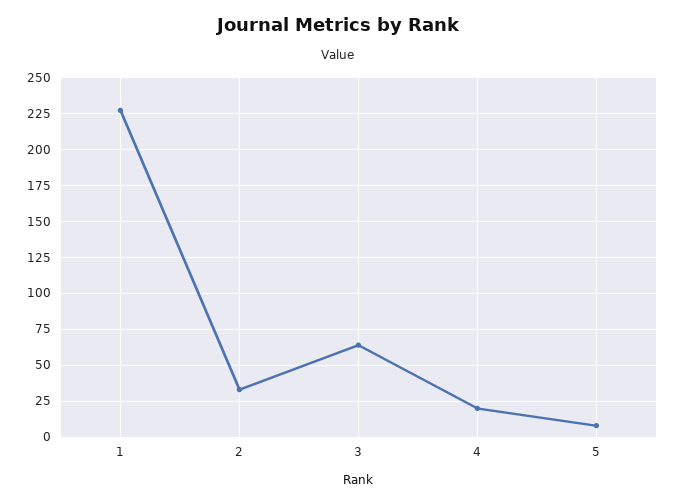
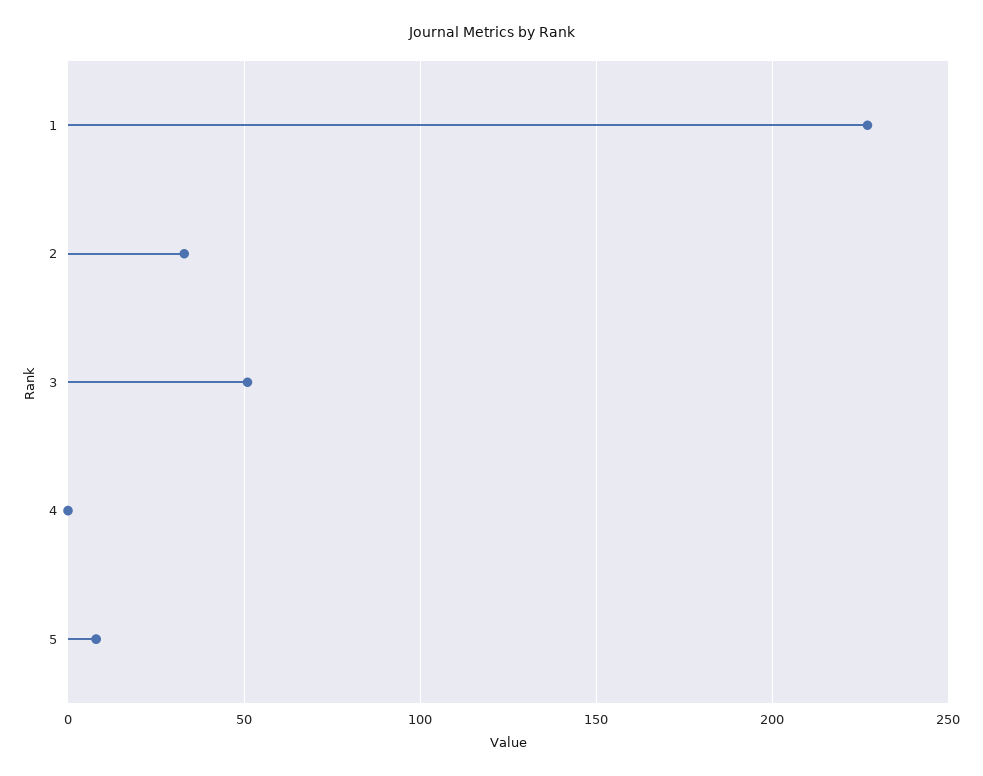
  {
    "1": 225,
    "2": 35,
-   "3": 65,
+   "3": 50,
-   "4": 20,
+   "4": 0,
    "5": 10
  }

